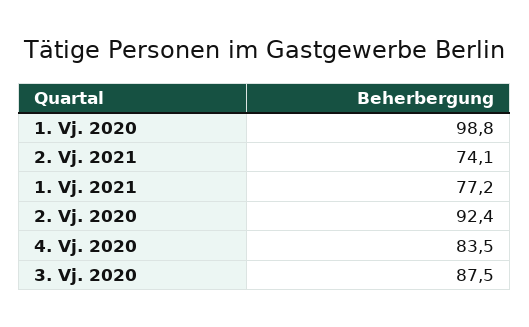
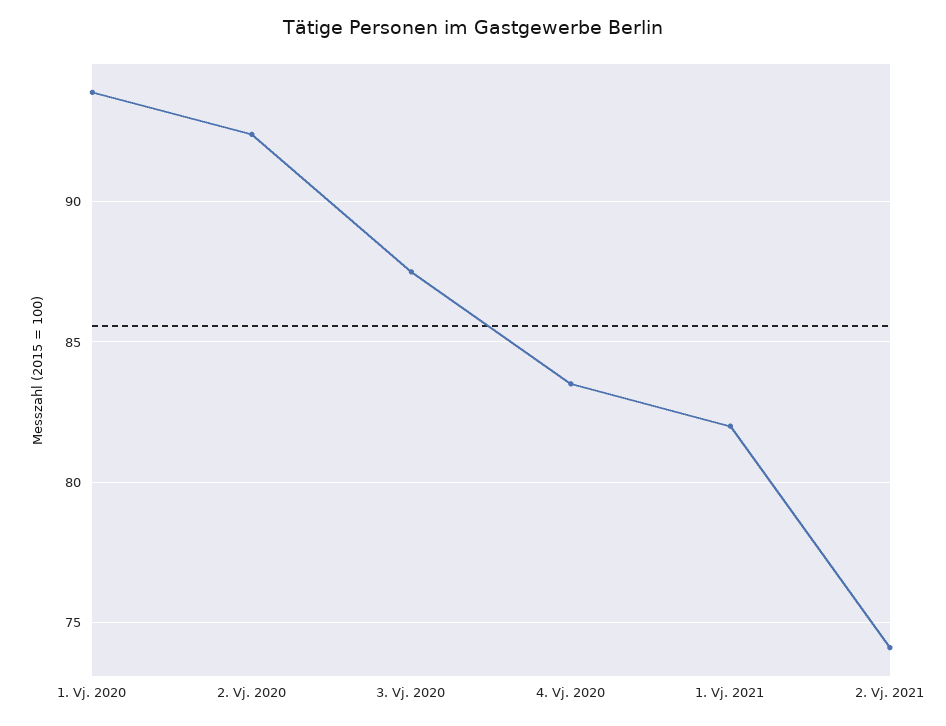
  {
-   "1. Vj. 2020": 98.8,
+   "1. Vj. 2020": 94,
    "2. Vj. 2021": 74.1,
-   "1. Vj. 2021": 77.2,
+   "1. Vj. 2021": 82,
    "2. Vj. 2020": 92.4,
    "4. Vj. 2020": 83.5,
    "3. Vj. 2020": 87.5
  }

